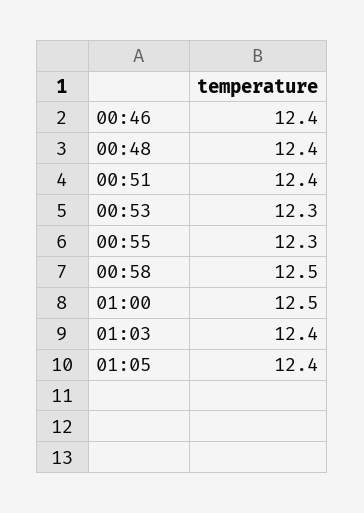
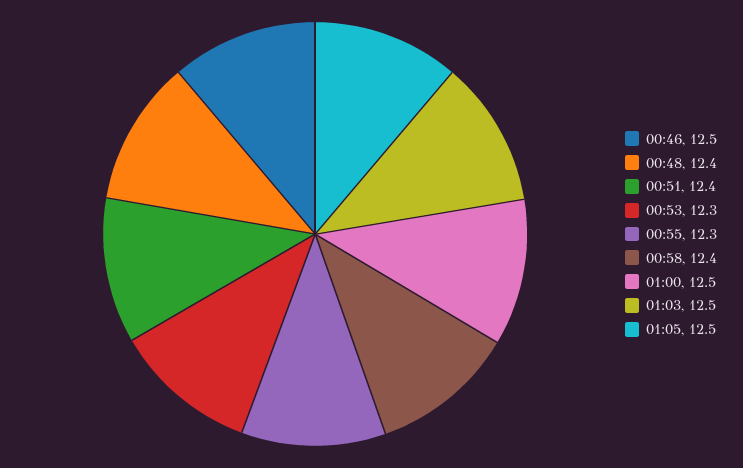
  {
-   "00:46": 12.4,
+   "00:46": 12.5,
    "00:48": 12.4,
    "00:51": 12.4,
    "00:53": 12.3,
    "00:55": 12.3,
-   "00:58": 12.5,
+   "00:58": 12.4,
    "01:00": 12.5,
-   "01:03": 12.4,
+   "01:03": 12.5,
-   "01:05": 12.4
+   "01:05": 12.5
  }

